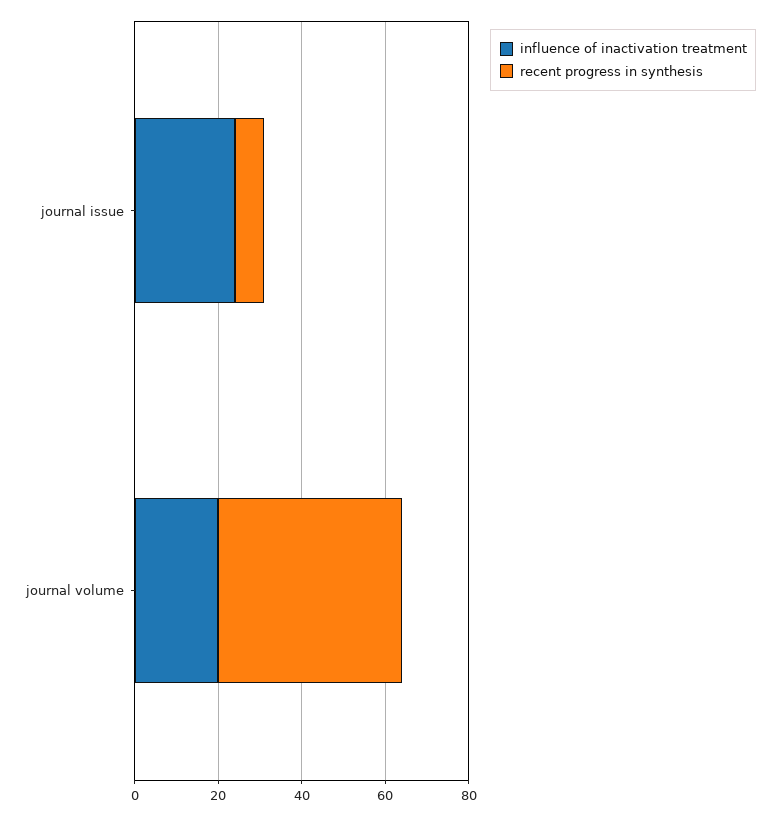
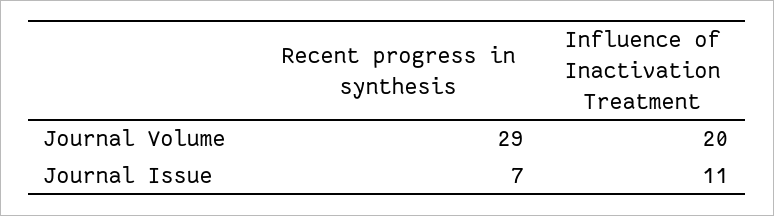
  {
    "influence of inactivation treatment": {
-     "journal issue": 25,
+     "journal issue": 11,
      "journal volume": 20
    },
    "recent progress in synthesis": {
      "journal issue": 7,
-     "journal volume": 45
+     "journal volume": 29
    }
  }

